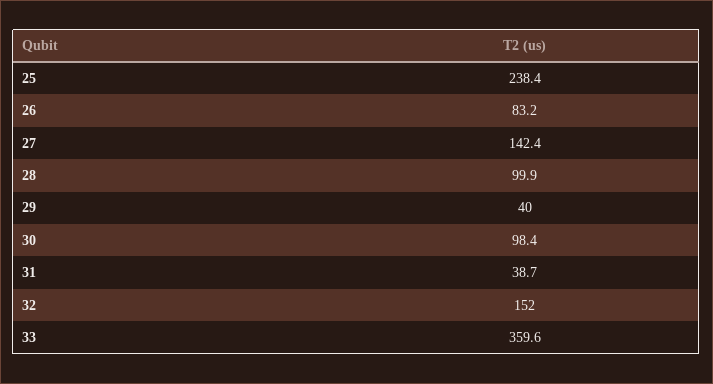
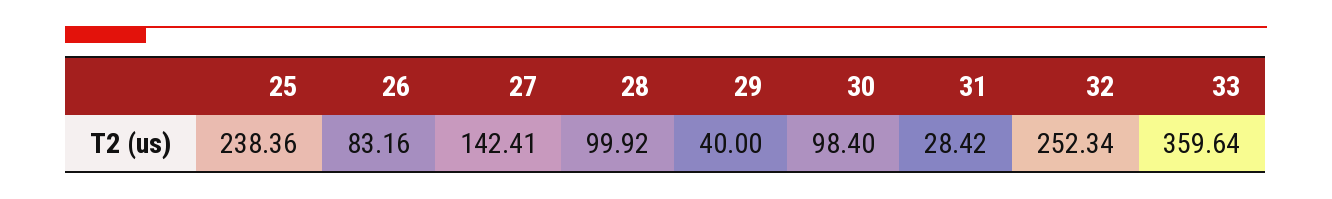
  {
    "25": 238.36,
    "26": 83.16,
    "27": 142.41,
    "28": 99.92,
    "29": 40,
    "30": 98.4,
-   "31": 38.7,
+   "31": 28.42,
-   "32": 152,
+   "32": 252.34,
    "33": 359.64
  }

